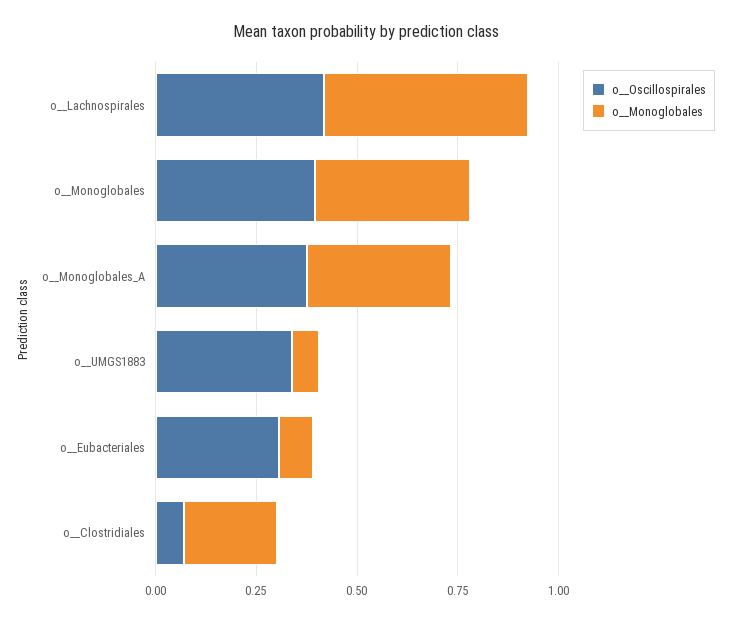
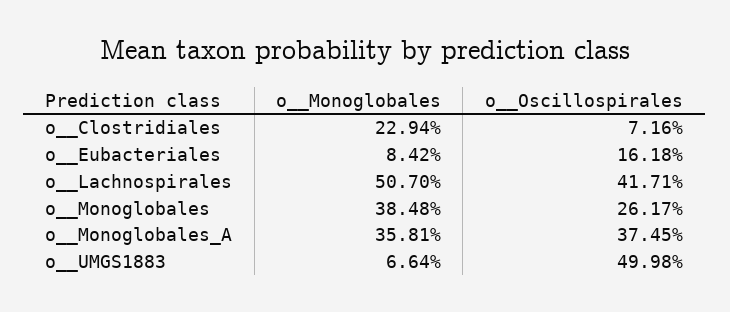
  {
    "o__Oscillospirales": {
      "o__Lachnospirales": 0.4171,
-     "o__Monoglobales": 0.4,
+     "o__Monoglobales": 0.2617,
      "o__Monoglobales_A": 0.3745,
-     "o__UMGS1883": 0.35,
+     "o__UMGS1883": 0.4998,
-     "o__Eubacteriales": 0.3,
+     "o__Eubacteriales": 0.1618,
      "o__Clostridiales": 0.0716
    },
    "o__Monoglobales": {
      "o__Lachnospirales": 0.507,
      "o__Monoglobales": 0.3848,
      "o__Monoglobales_A": 0.3581,
      "o__UMGS1883": 0.0664,
      "o__Eubacteriales": 0.0842,
      "o__Clostridiales": 0.2294
    }
  }

